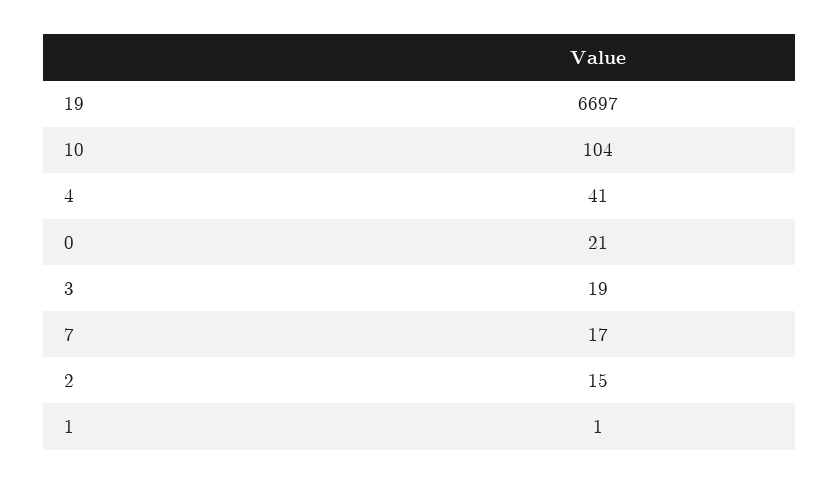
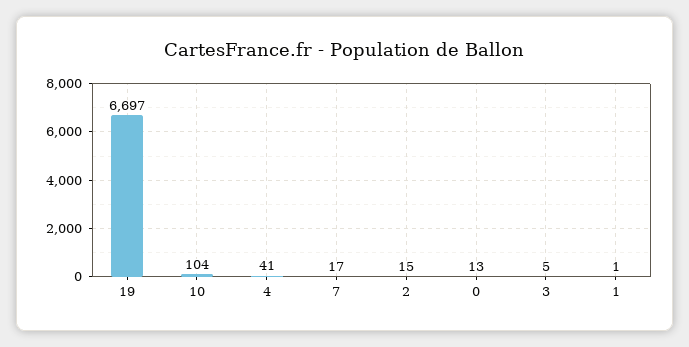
  {
    "19": 6697,
    "10": 104,
    "4": 41,
-   "0": 21,
+   "0": 13,
-   "3": 19,
+   "3": 5,
    "7": 17,
    "2": 15,
    "1": 1
  }

